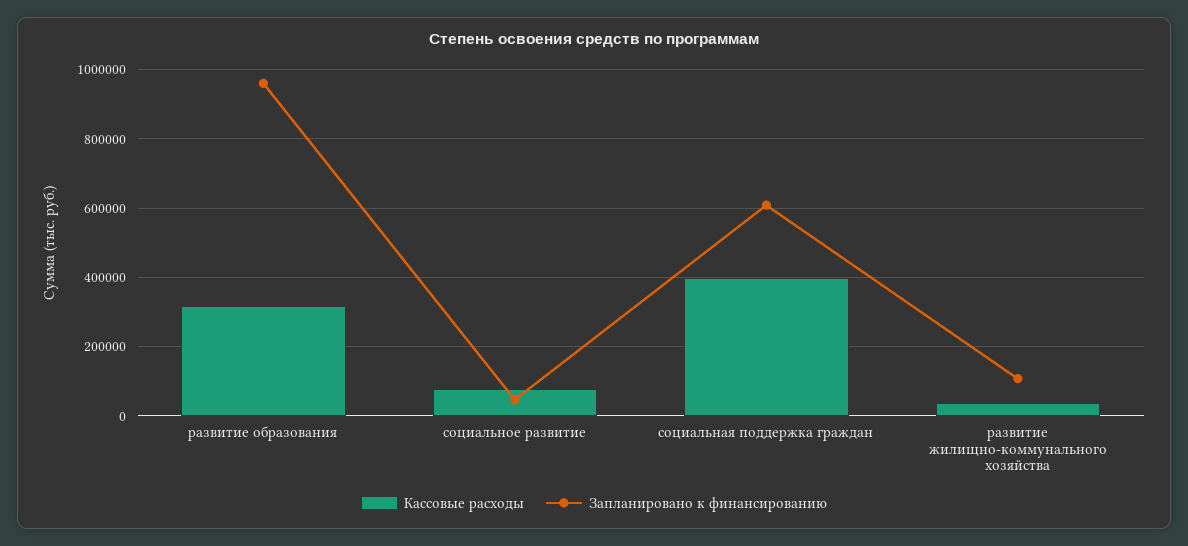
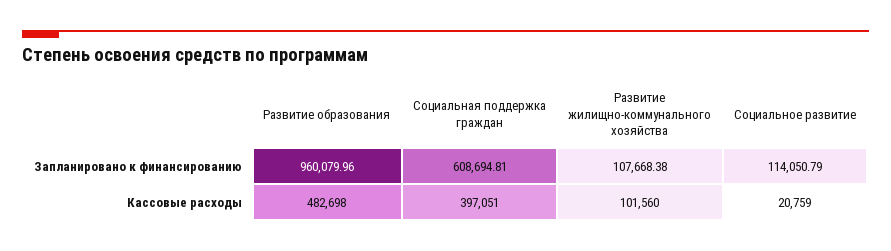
  {
    "Кассовые расходы": {
-     "развитие образования": 320000,
+     "развитие образования": 482698,
-     "социальное развитие": 80000,
+     "социальное развитие": 20759,
      "социальная поддержка граждан": 397051,
-     "развитие жилищно-коммунального хозяйства": 40000
+     "развитие жилищно-коммунального хозяйства": 101560
    },
    "Запланировано к финансированию": {
      "развитие образования": 960079.96,
-     "социальное развитие": 40000,
+     "социальное развитие": 114050.79,
      "социальная поддержка граждан": 608694.81,
      "развитие жилищно-коммунального хозяйства": 107668.38
    }
  }

